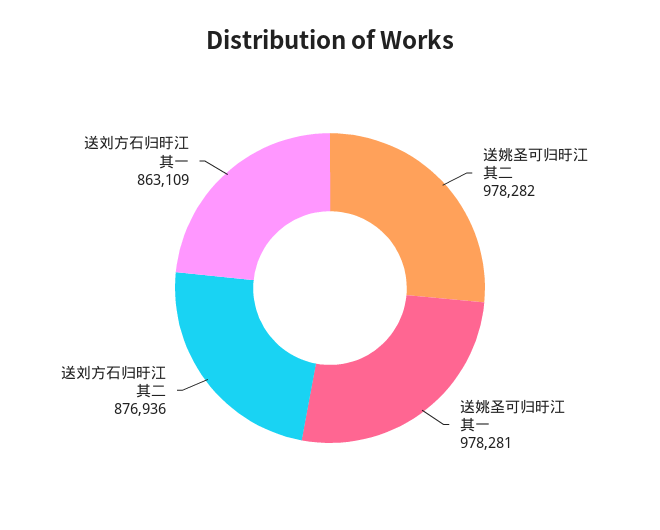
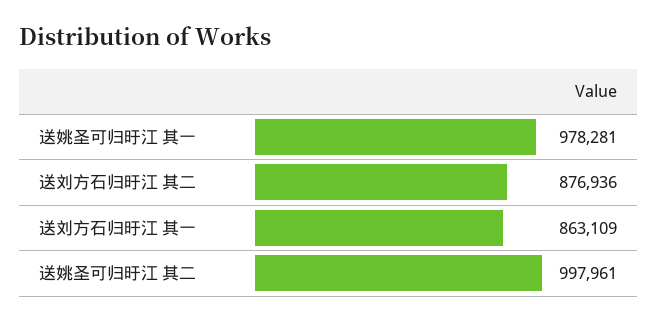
  {
-   "送姚圣可归旴江 其二": 978282,
+   "送姚圣可归旴江 其二": 997961,
    "送姚圣可归旴江 其一": 978281,
    "送刘方石归旴江 其二": 876936,
    "送刘方石归旴江 其一": 863109
  }

